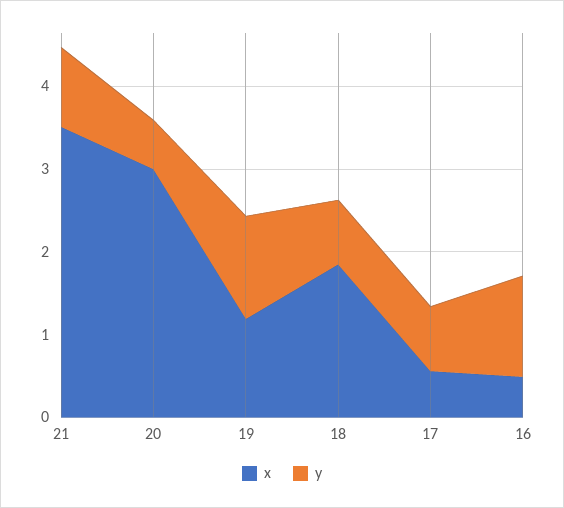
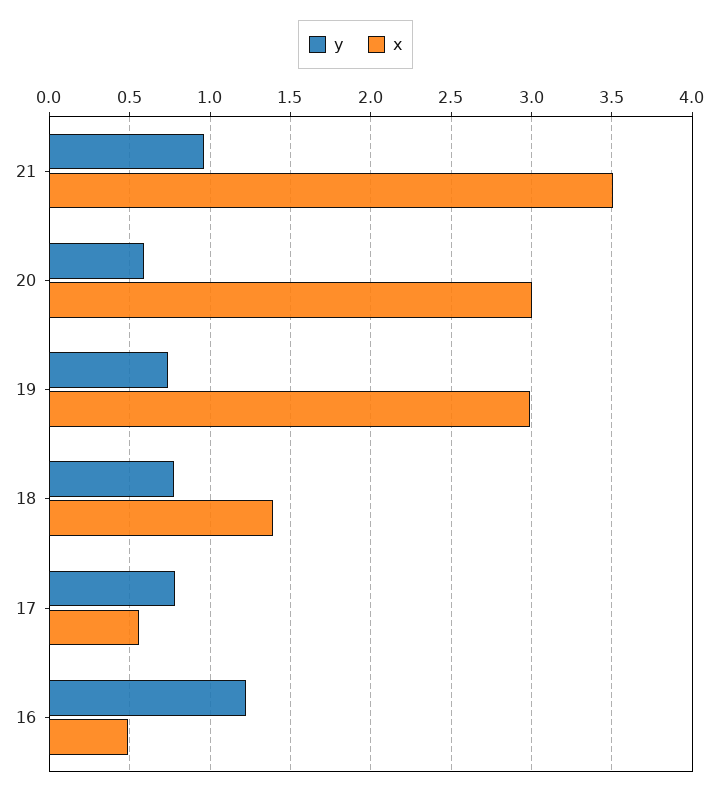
  {
    "x": {
      "21": 3.5,
      "20": 3,
-     "19": 1.2,
+     "19": 3,
-     "18": 1.8,
+     "18": 1.4,
      "17": 0.55,
      "16": 0.5
    },
    "y": {
      "21": 0.95,
      "20": 0.6,
-     "19": 1.2,
+     "19": 0.75,
      "18": 0.8,
      "17": 0.8,
      "16": 1.2
    }
  }

